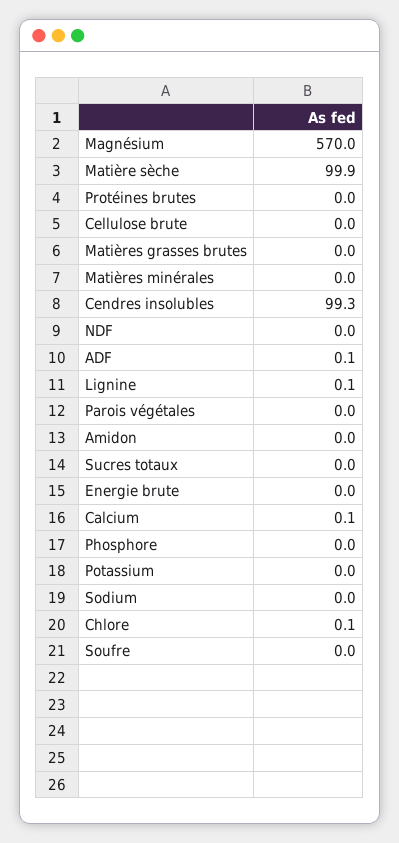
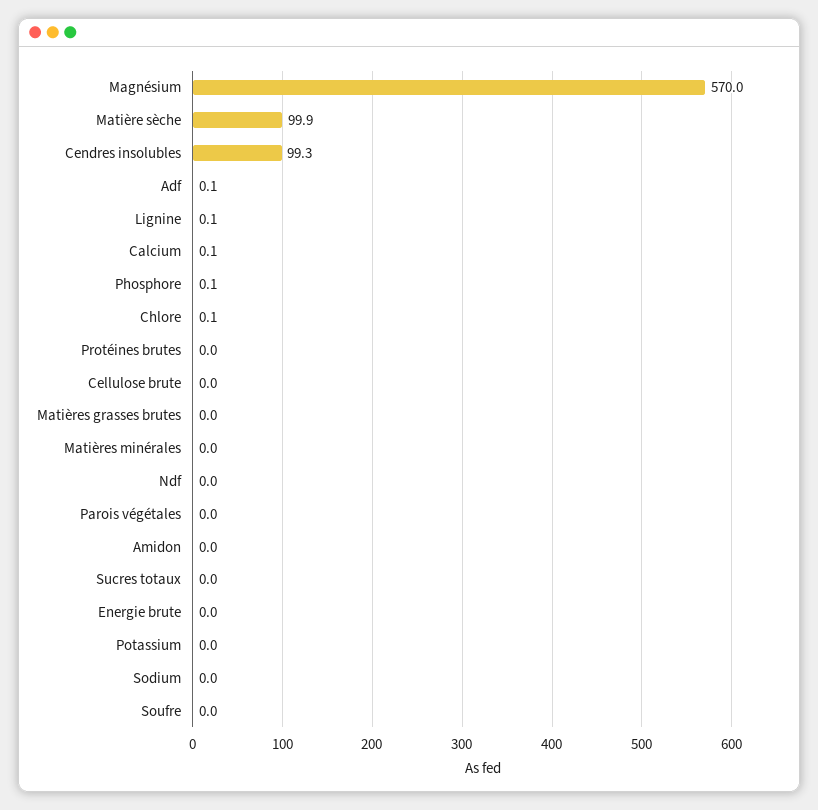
  {
    "Magnésium": 570,
    "Matière sèche": 99.9,
    "Protéines brutes": 0,
    "Cellulose brute": 0,
    "Matières grasses brutes": 0,
    "Matières minérales": 0,
    "Cendres insolubles": 99.3,
    "NDF": 0,
    "ADF": 0.1,
    "Lignine": 0.1,
    "Parois végétales": 0,
    "Amidon": 0,
    "Sucres totaux": 0,
    "Energie brute": 0,
    "Calcium": 0.1,
-   "Phosphore": 0,
+   "Phosphore": 0.1,
    "Potassium": 0,
    "Sodium": 0,
    "Chlore": 0.1,
    "Soufre": 0
  }

